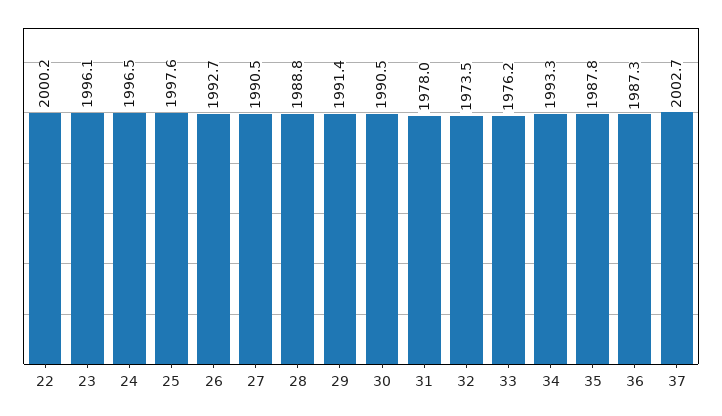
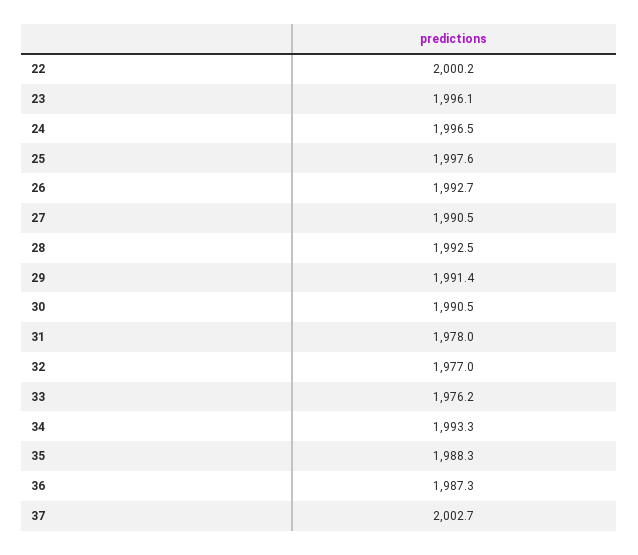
  {
    "22": 2000.2,
    "23": 1996.1,
    "24": 1996.5,
    "25": 1997.6,
    "26": 1992.7,
    "27": 1990.5,
-   "28": 1988.8,
+   "28": 1992.5,
    "29": 1991.4,
    "30": 1990.5,
    "31": 1978,
-   "32": 1973.5,
+   "32": 1977,
    "33": 1976.2,
    "34": 1993.3,
-   "35": 1987.8,
+   "35": 1988.3,
    "36": 1987.3,
    "37": 2002.7
  }

